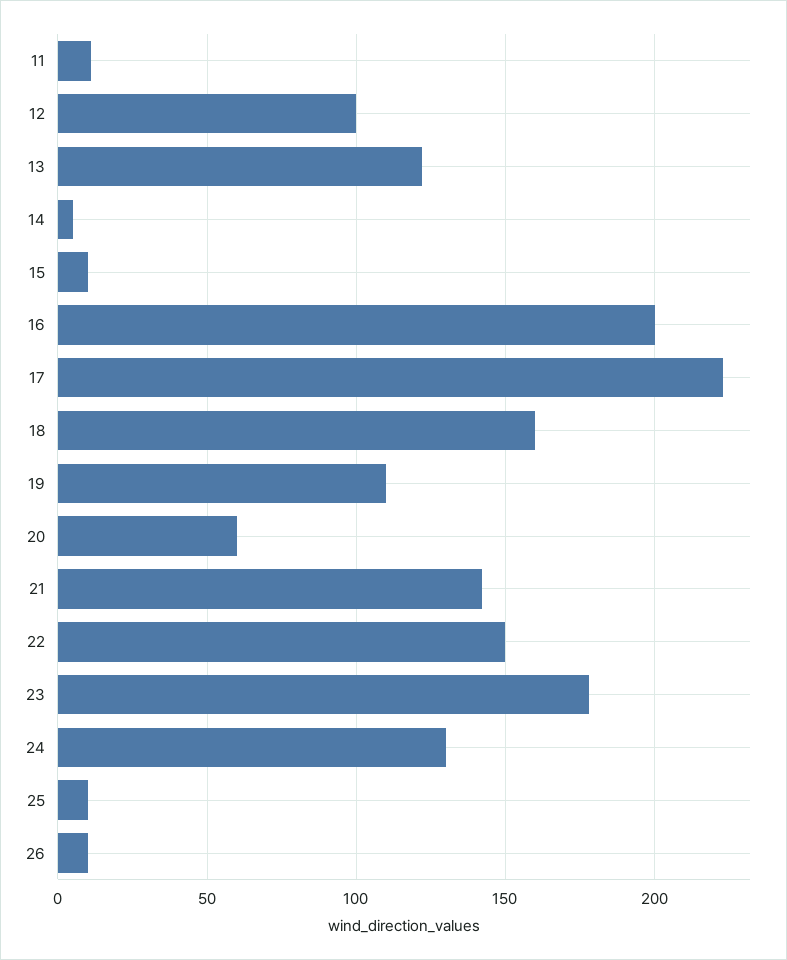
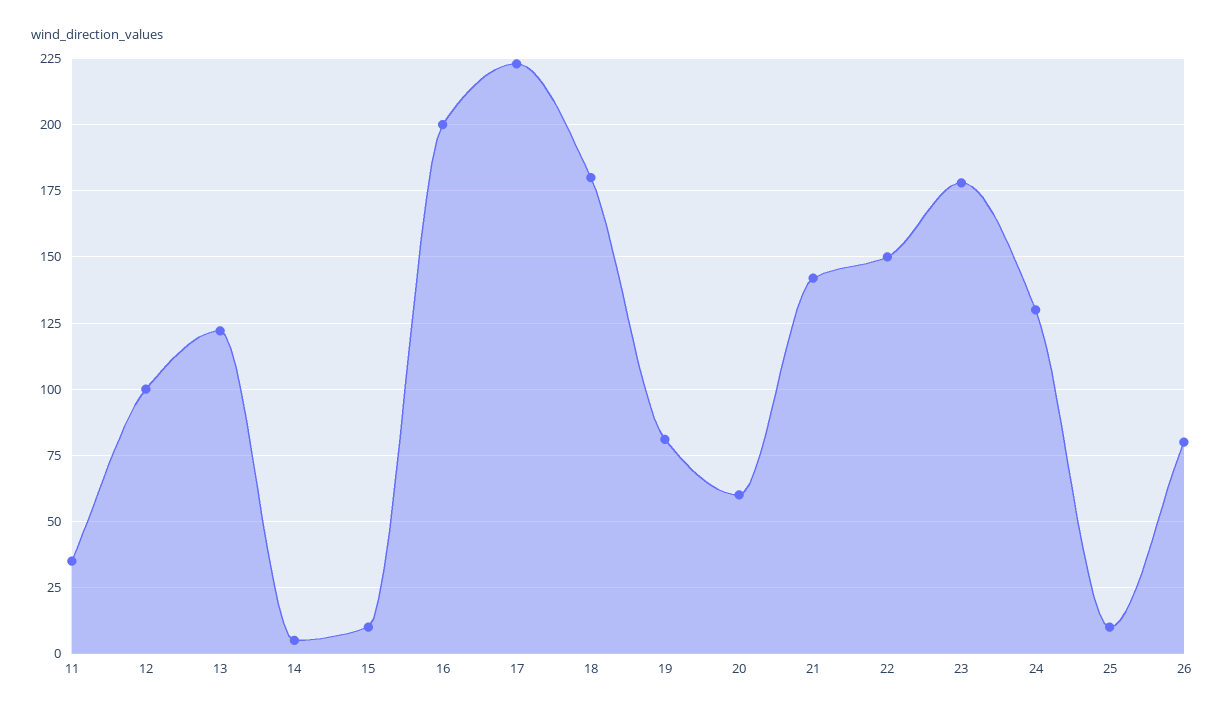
  {
-   "11": 10,
+   "11": 35,
    "12": 100,
    "13": 120,
    "14": 5,
    "15": 10,
    "16": 200,
    "17": 225,
-   "18": 160,
+   "18": 180,
-   "19": 110,
+   "19": 80,
    "20": 60,
    "21": 140,
    "22": 150,
    "23": 180,
    "24": 130,
    "25": 10,
-   "26": 10
+   "26": 80
  }

